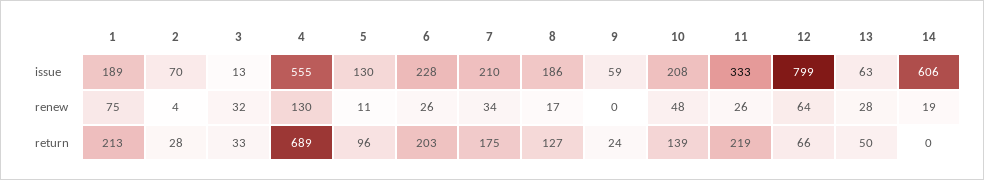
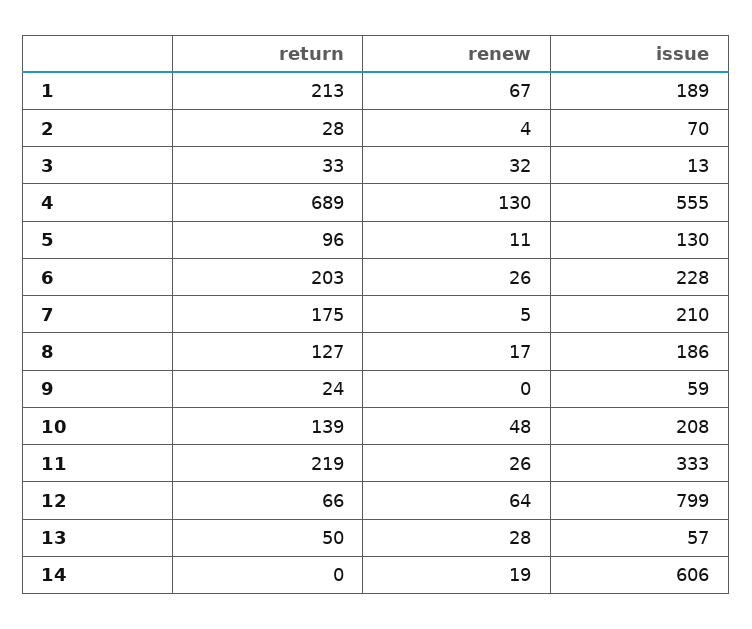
  {
    "1": {
      "issue": 189,
-     "renew": 75,
+     "renew": 67,
      "return": 213
    },
    "2": {
      "issue": 70,
      "renew": 4,
      "return": 28
    },
    "3": {
      "issue": 13,
      "renew": 32,
      "return": 33
    },
    "4": {
      "issue": 555,
      "renew": 130,
      "return": 689
    },
    "5": {
      "issue": 130,
      "renew": 11,
      "return": 96
    },
    "6": {
      "issue": 228,
      "renew": 26,
      "return": 203
    },
    "7": {
      "issue": 210,
-     "renew": 34,
+     "renew": 5,
      "return": 175
    },
    "8": {
      "issue": 186,
      "renew": 17,
      "return": 127
    },
    "9": {
      "issue": 59,
      "renew": 0,
      "return": 24
    },
    "10": {
      "issue": 208,
      "renew": 48,
      "return": 139
    },
    "11": {
      "issue": 333,
      "renew": 26,
      "return": 219
    },
    "12": {
      "issue": 799,
      "renew": 64,
      "return": 66
    },
    "13": {
-     "issue": 63,
+     "issue": 57,
      "renew": 28,
      "return": 50
    },
    "14": {
      "issue": 606,
      "renew": 19,
      "return": 0
    }
  }

